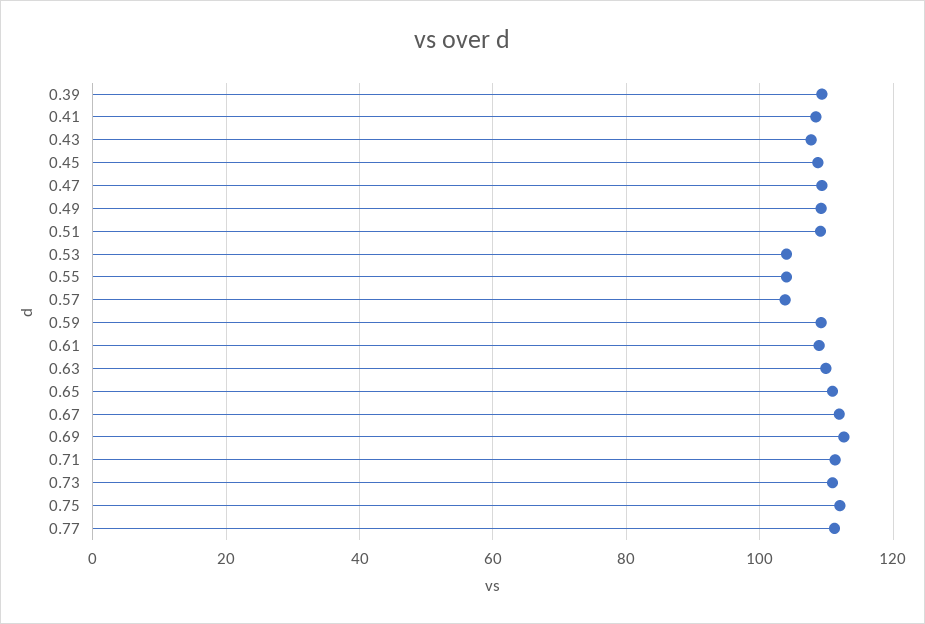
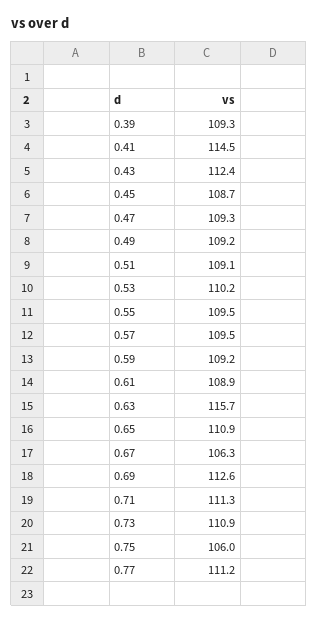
  {
    "0.39": 109.3,
-   "0.41": 108,
+   "0.41": 114.5,
-   "0.43": 108,
+   "0.43": 112.4,
    "0.45": 108.7,
    "0.47": 109.3,
    "0.49": 109.2,
    "0.51": 109.1,
-   "0.53": 104,
+   "0.53": 110.2,
-   "0.55": 104,
+   "0.55": 109.5,
-   "0.57": 104,
+   "0.57": 109.5,
    "0.59": 109.2,
    "0.61": 108.9,
-   "0.63": 110,
+   "0.63": 115.7,
    "0.65": 110.9,
-   "0.67": 112,
+   "0.67": 106.3,
    "0.69": 112.6,
    "0.71": 111.3,
    "0.73": 110.9,
-   "0.75": 112,
+   "0.75": 106,
    "0.77": 111.2
  }

